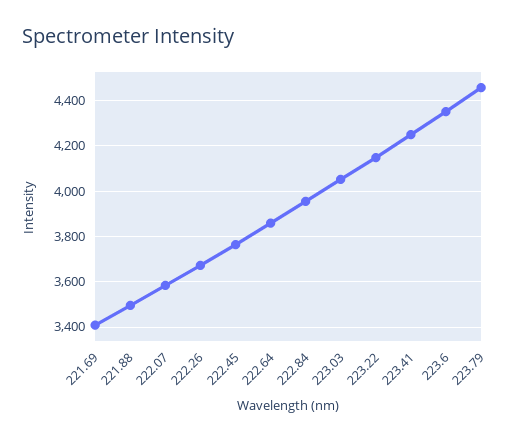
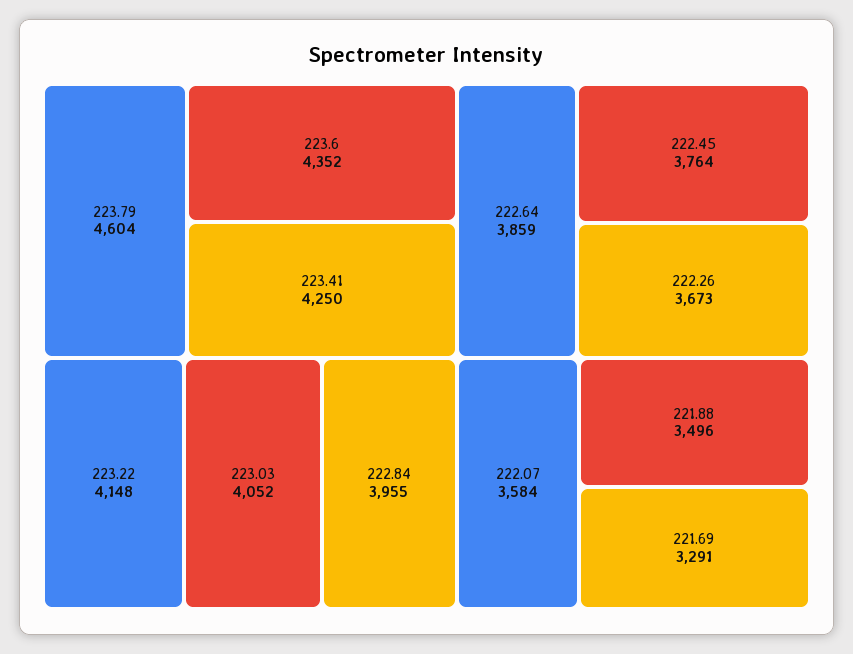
  {
-   "221.69": 3400,
+   "221.69": 3291,
    "221.88": 3496,
    "222.07": 3584,
    "222.26": 3673,
    "222.45": 3764,
    "222.64": 3859,
    "222.84": 3955,
    "223.03": 4052,
    "223.22": 4148,
    "223.41": 4250,
    "223.6": 4352,
-   "223.79": 4450
+   "223.79": 4604
  }

